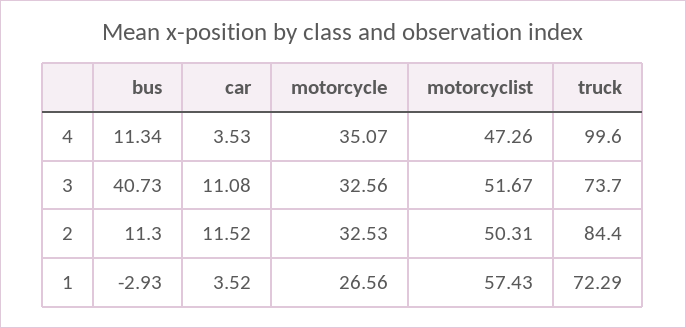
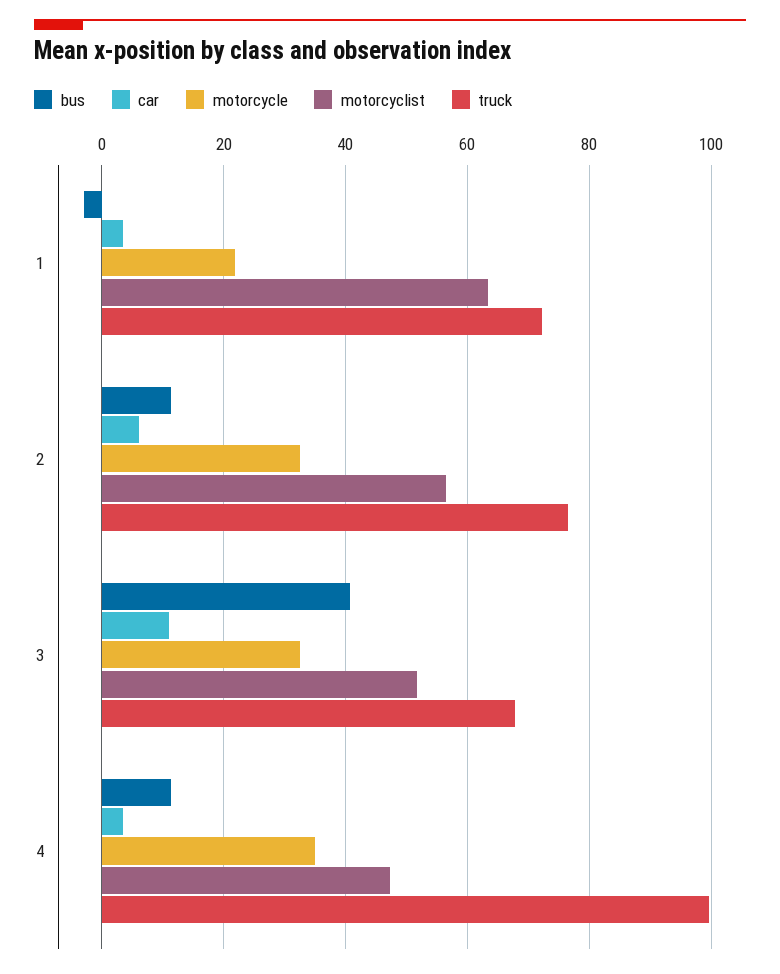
  {
    "bus": {
      "4": 11.34,
      "3": 40.73,
      "2": 11.3,
      "1": -2.93
    },
    "car": {
      "4": 3.53,
      "3": 11.08,
-     "2": 11.52,
+     "2": 6,
      "1": 3.52
    },
    "motorcycle": {
      "4": 35.07,
      "3": 32.56,
      "2": 32.53,
-     "1": 26.56
+     "1": 22
    },
    "motorcyclist": {
      "4": 47.26,
      "3": 51.67,
-     "2": 50.31,
+     "2": 56,
-     "1": 57.43
+     "1": 64
    },
    "truck": {
      "4": 99.6,
-     "3": 73.7,
+     "3": 68,
-     "2": 84.4,
+     "2": 76,
      "1": 72.29
    }
  }

